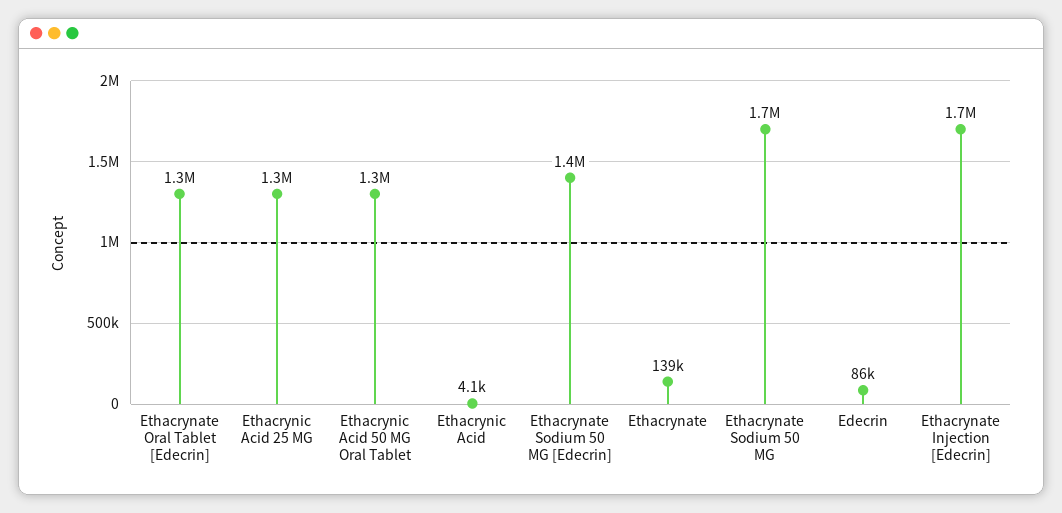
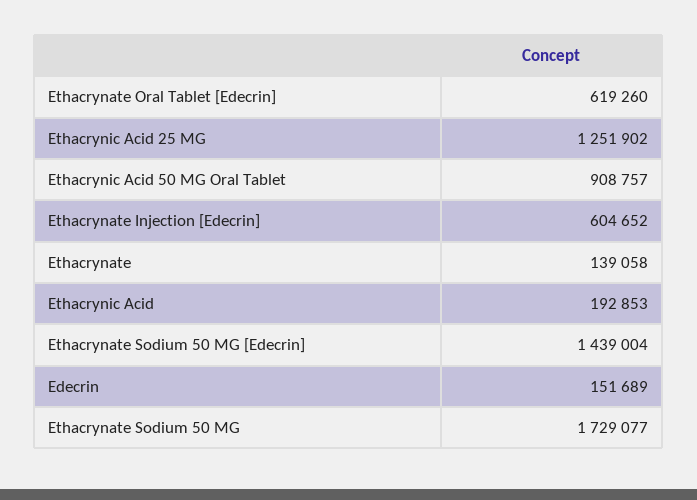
  {
-   "Ethacrynate Oral Tablet [Edecrin]": 1300000,
+   "Ethacrynate Oral Tablet [Edecrin]": 619260,
    "Ethacrynic Acid 25 MG": 1251902,
-   "Ethacrynic Acid 50 MG Oral Tablet": 1300000,
+   "Ethacrynic Acid 50 MG Oral Tablet": 908757,
-   "Ethacrynic Acid": 4100,
+   "Ethacrynic Acid": 192853,
    "Ethacrynate Sodium 50 MG [Edecrin]": 1439004,
    "Ethacrynate": 139058,
    "Ethacrynate Sodium 50 MG": 1729077,
-   "Edecrin": 86000,
+   "Edecrin": 151689,
-   "Ethacrynate Injection [Edecrin]": 1700000
+   "Ethacrynate Injection [Edecrin]": 604652
  }

